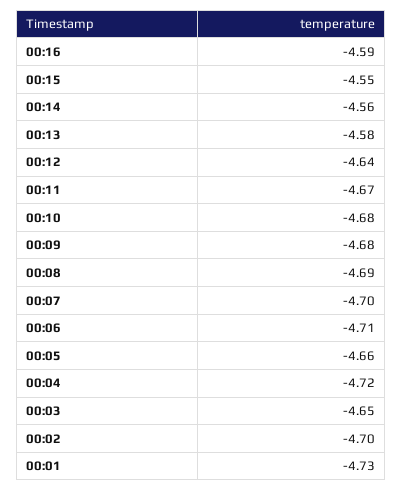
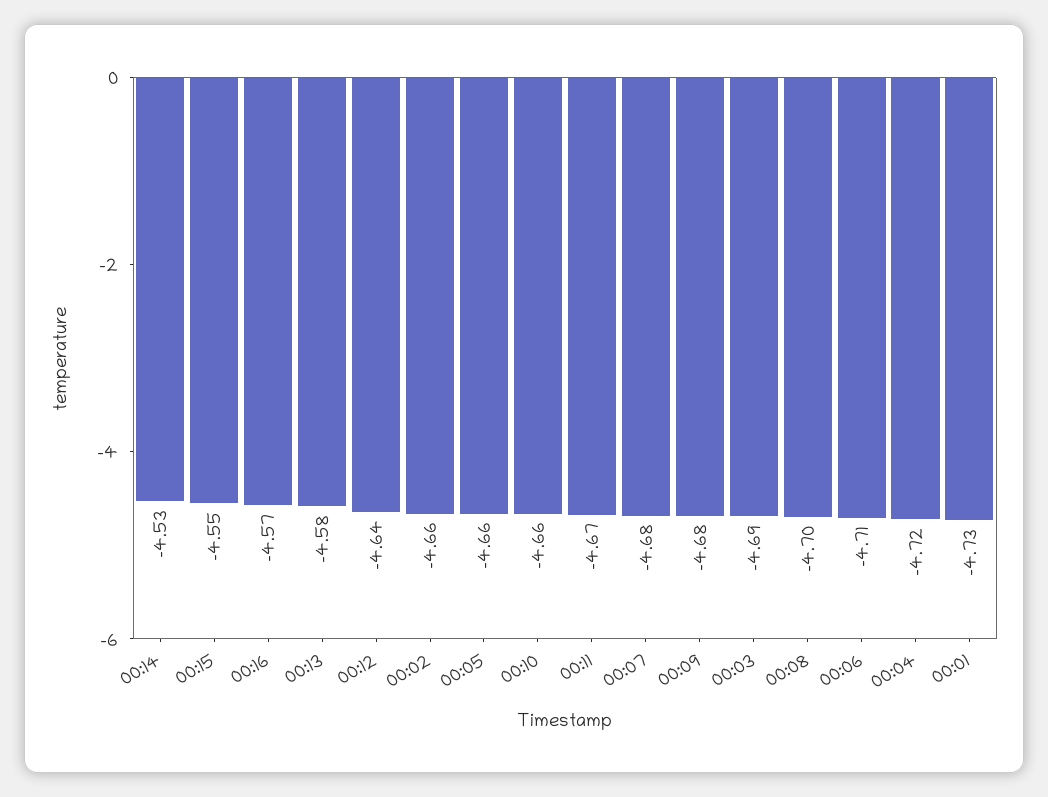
  {
-   "00:16": -4.59,
+   "00:16": -4.57,
    "00:15": -4.55,
-   "00:14": -4.56,
+   "00:14": -4.53,
    "00:13": -4.58,
    "00:12": -4.64,
    "00:11": -4.67,
-   "00:10": -4.68,
+   "00:10": -4.66,
    "00:09": -4.68,
-   "00:08": -4.69,
+   "00:08": -4.7,
-   "00:07": -4.7,
+   "00:07": -4.68,
    "00:06": -4.71,
    "00:05": -4.66,
    "00:04": -4.72,
-   "00:03": -4.65,
+   "00:03": -4.69,
-   "00:02": -4.7,
+   "00:02": -4.66,
    "00:01": -4.73
  }

